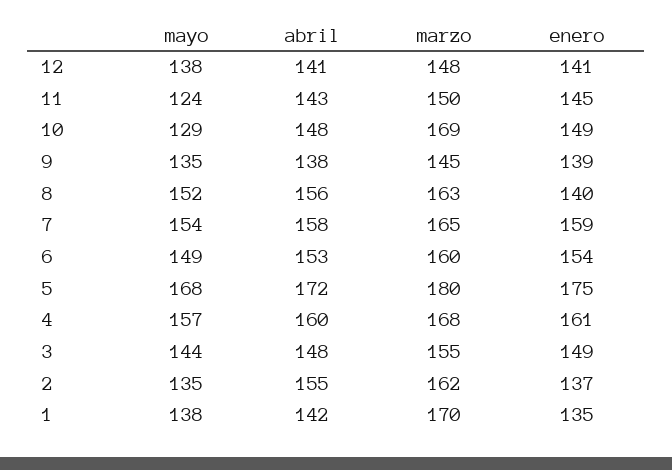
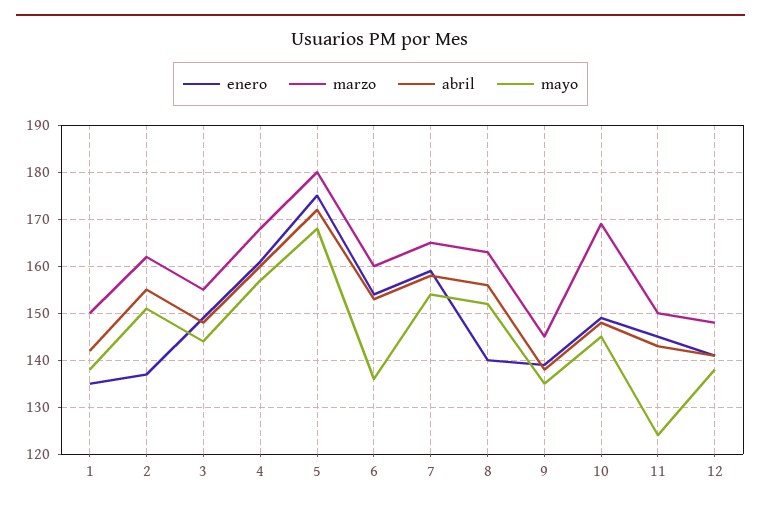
  {
    "mayo": {
      "12": 138,
      "11": 124,
-     "10": 129,
+     "10": 145,
      "9": 135,
      "8": 152,
      "7": 154,
-     "6": 149,
+     "6": 135,
      "5": 168,
      "4": 157,
      "3": 144,
-     "2": 135,
+     "2": 150,
      "1": 138
    },
    "abril": {
      "12": 141,
      "11": 143,
      "10": 148,
      "9": 138,
      "8": 156,
      "7": 158,
      "6": 153,
      "5": 172,
      "4": 160,
      "3": 148,
      "2": 155,
      "1": 142
    },
    "marzo": {
      "12": 148,
      "11": 150,
      "10": 169,
      "9": 145,
      "8": 163,
      "7": 165,
      "6": 160,
      "5": 180,
      "4": 168,
      "3": 155,
      "2": 162,
-     "1": 170
+     "1": 150
    },
    "enero": {
      "12": 141,
      "11": 145,
      "10": 149,
      "9": 139,
      "8": 140,
      "7": 159,
      "6": 154,
      "5": 175,
      "4": 161,
      "3": 149,
      "2": 137,
      "1": 135
    }
  }

